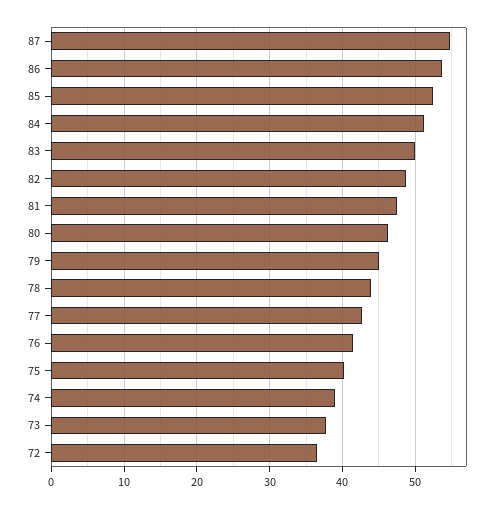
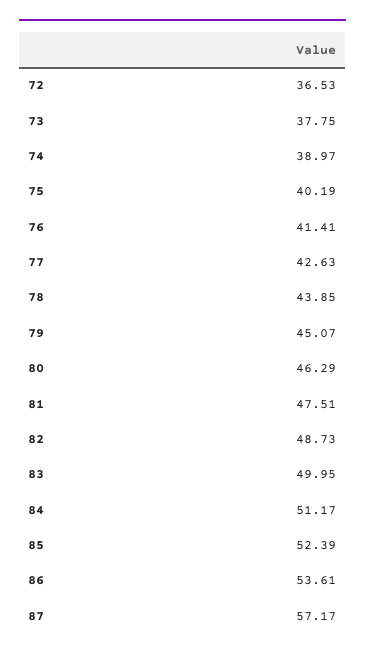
  {
-   "87": 55,
+   "87": 57.17,
    "86": 53.61,
    "85": 52.39,
    "84": 51.17,
    "83": 49.95,
    "82": 48.73,
    "81": 47.51,
    "80": 46.29,
    "79": 45.07,
    "78": 43.85,
    "77": 42.63,
    "76": 41.41,
    "75": 40.19,
    "74": 38.97,
    "73": 37.75,
    "72": 36.53
  }

